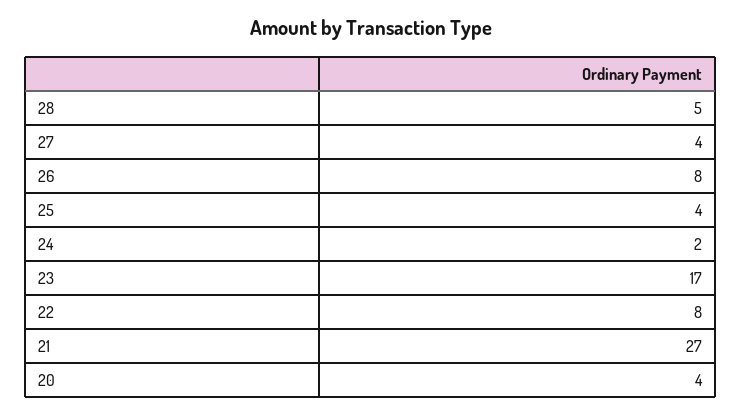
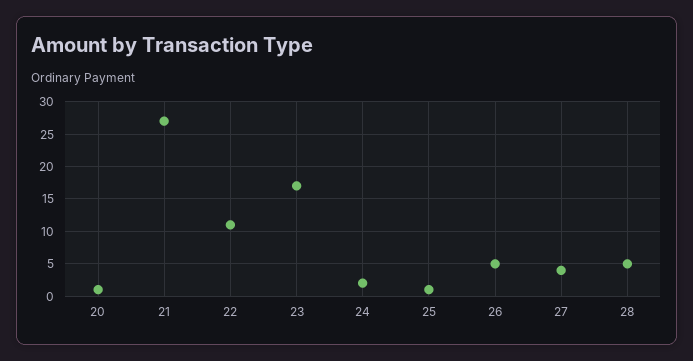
  {
    "28": 5,
    "27": 4,
-   "26": 8,
+   "26": 5,
-   "25": 4,
+   "25": 1,
    "24": 2,
    "23": 17,
-   "22": 8,
+   "22": 11,
    "21": 27,
-   "20": 4
+   "20": 1
  }

